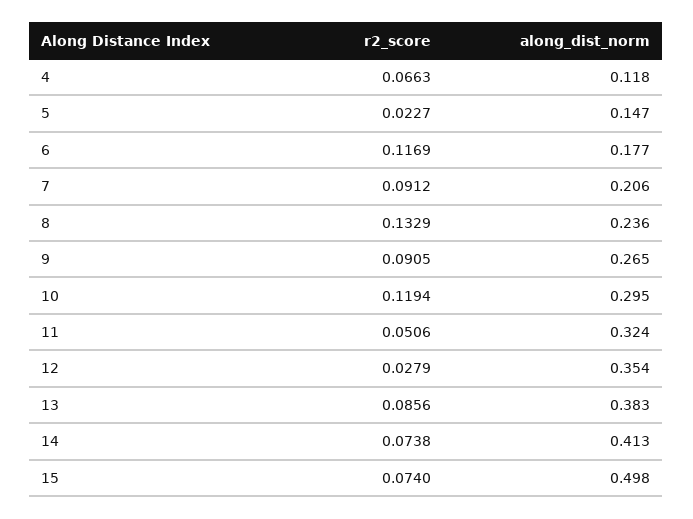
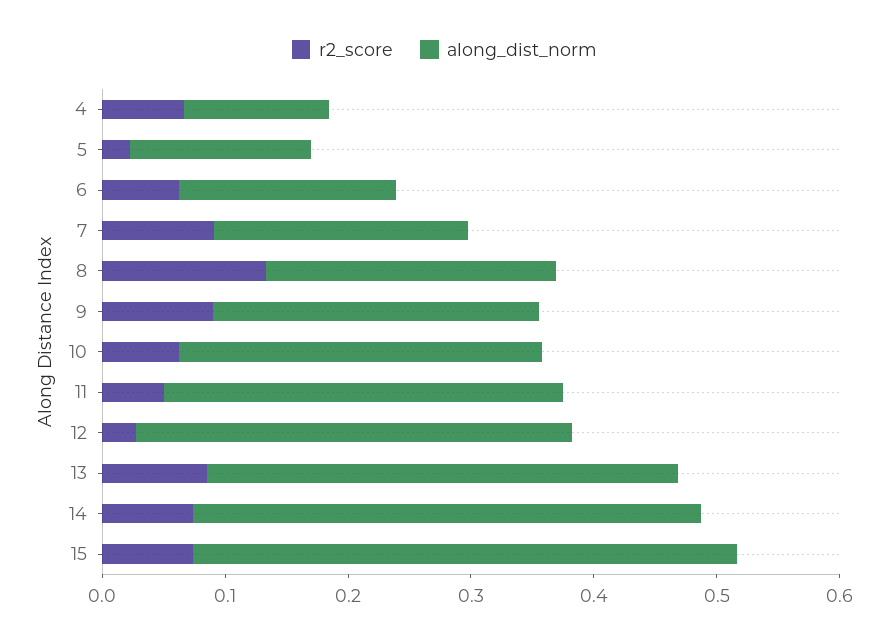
  {
    "r2_score": {
      "4": 0.0663,
      "5": 0.0227,
-     "6": 0.1169,
+     "6": 0.06,
      "7": 0.0912,
      "8": 0.1329,
      "9": 0.0905,
-     "10": 0.1194,
+     "10": 0.06,
      "11": 0.0506,
      "12": 0.0279,
      "13": 0.0856,
      "14": 0.0738,
      "15": 0.074
    },
    "along_dist_norm": {
      "4": 0.118,
      "5": 0.147,
      "6": 0.177,
      "7": 0.206,
      "8": 0.236,
      "9": 0.265,
      "10": 0.295,
      "11": 0.324,
      "12": 0.354,
      "13": 0.383,
      "14": 0.413,
-     "15": 0.498
+     "15": 0.44
    }
  }

